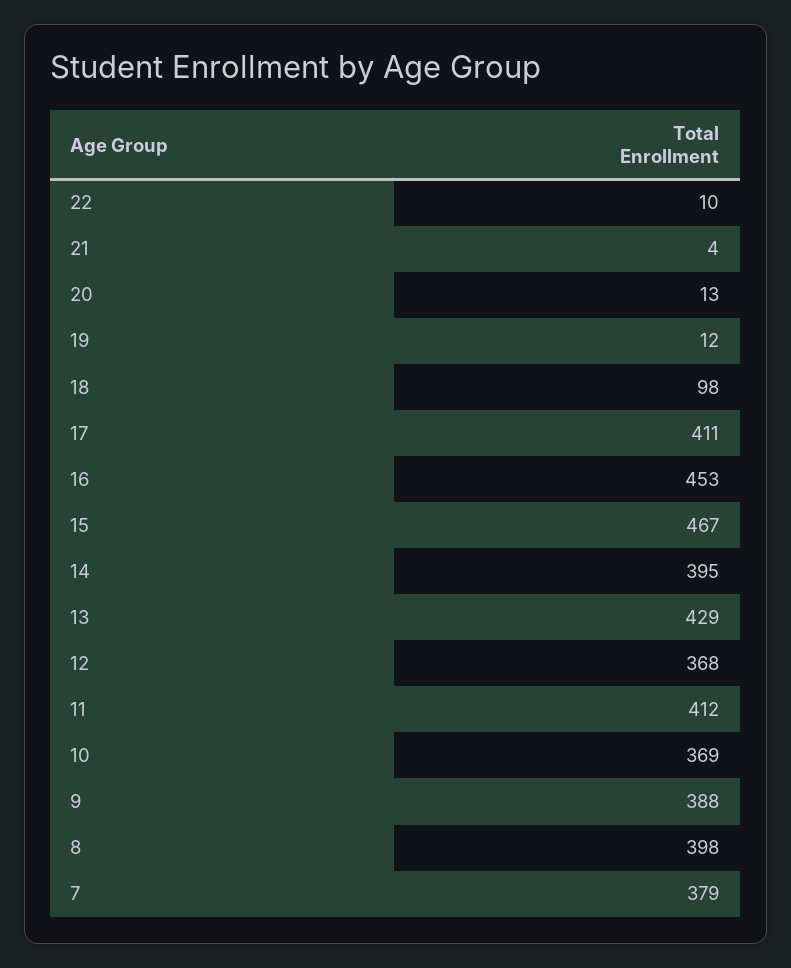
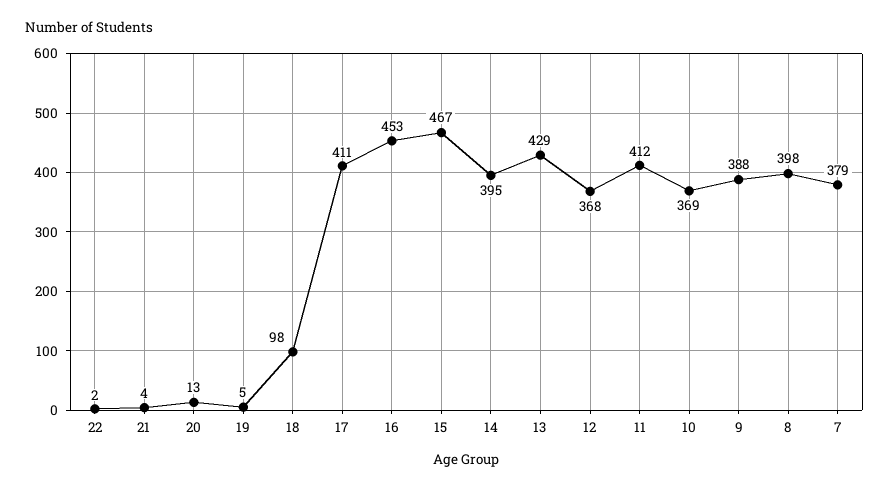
  {
-   "22": 10,
+   "22": 2,
    "21": 4,
    "20": 13,
-   "19": 12,
+   "19": 5,
    "18": 98,
    "17": 411,
    "16": 453,
    "15": 467,
    "14": 395,
    "13": 429,
    "12": 368,
    "11": 412,
    "10": 369,
    "9": 388,
    "8": 398,
    "7": 379
  }

